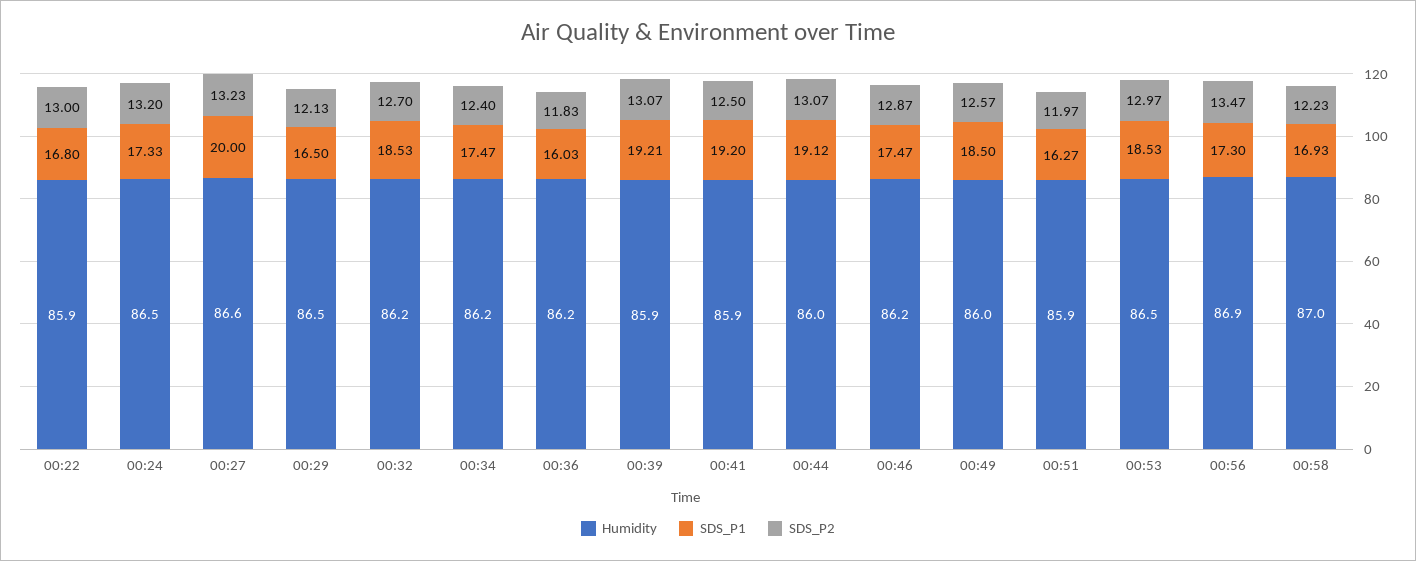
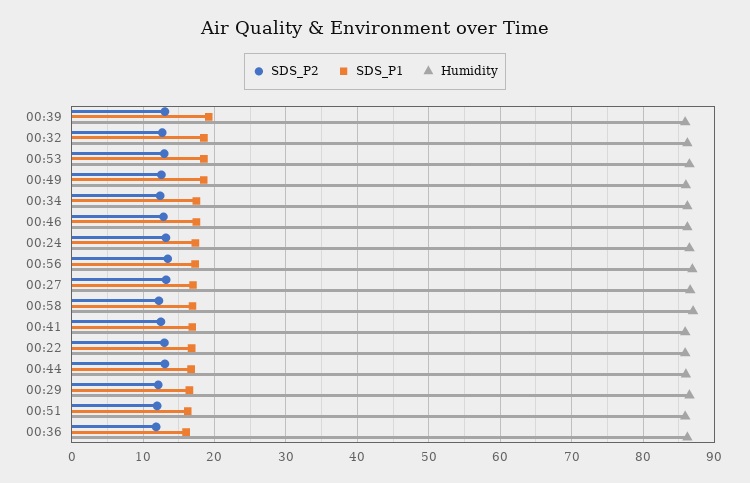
  {
    "Humidity": {
      "00:22": 85.9,
      "00:24": 86.5,
      "00:27": 86.6,
      "00:29": 86.5,
      "00:32": 86.2,
      "00:34": 86.2,
      "00:36": 86.2,
      "00:39": 85.9,
      "00:41": 85.9,
      "00:44": 86,
      "00:46": 86.2,
      "00:49": 86,
      "00:51": 85.9,
      "00:53": 86.5,
      "00:56": 86.9,
      "00:58": 87
    },
    "SDS_P1": {
      "00:22": 16.8,
      "00:24": 17.33,
-     "00:27": 20,
+     "00:27": 17,
      "00:29": 16.5,
      "00:32": 18.53,
      "00:34": 17.47,
      "00:36": 16.03,
      "00:39": 19.21,
-     "00:41": 19.2,
+     "00:41": 17,
-     "00:44": 19.12,
+     "00:44": 17,
      "00:46": 17.47,
      "00:49": 18.5,
      "00:51": 16.27,
      "00:53": 18.53,
      "00:56": 17.3,
      "00:58": 16.93
    },
    "SDS_P2": {
      "00:22": 13,
      "00:24": 13.2,
      "00:27": 13.23,
      "00:29": 12.13,
      "00:32": 12.7,
      "00:34": 12.4,
      "00:36": 11.83,
      "00:39": 13.07,
      "00:41": 12.5,
      "00:44": 13.07,
      "00:46": 12.87,
      "00:49": 12.57,
      "00:51": 11.97,
      "00:53": 12.97,
      "00:56": 13.47,
      "00:58": 12.23
    }
  }

